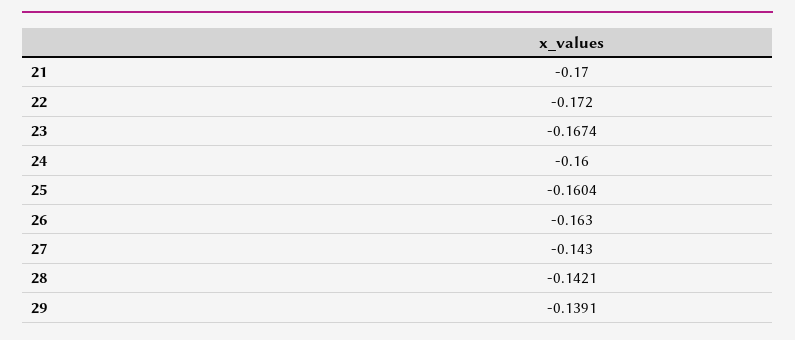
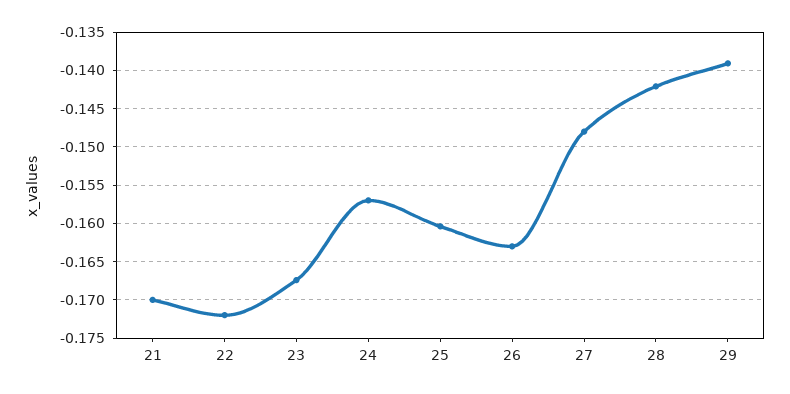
  {
    "21": -0.17,
    "22": -0.172,
    "23": -0.1674,
-   "24": -0.16,
+   "24": -0.157,
    "25": -0.1604,
    "26": -0.163,
-   "27": -0.143,
+   "27": -0.148,
    "28": -0.1421,
    "29": -0.1391
  }

